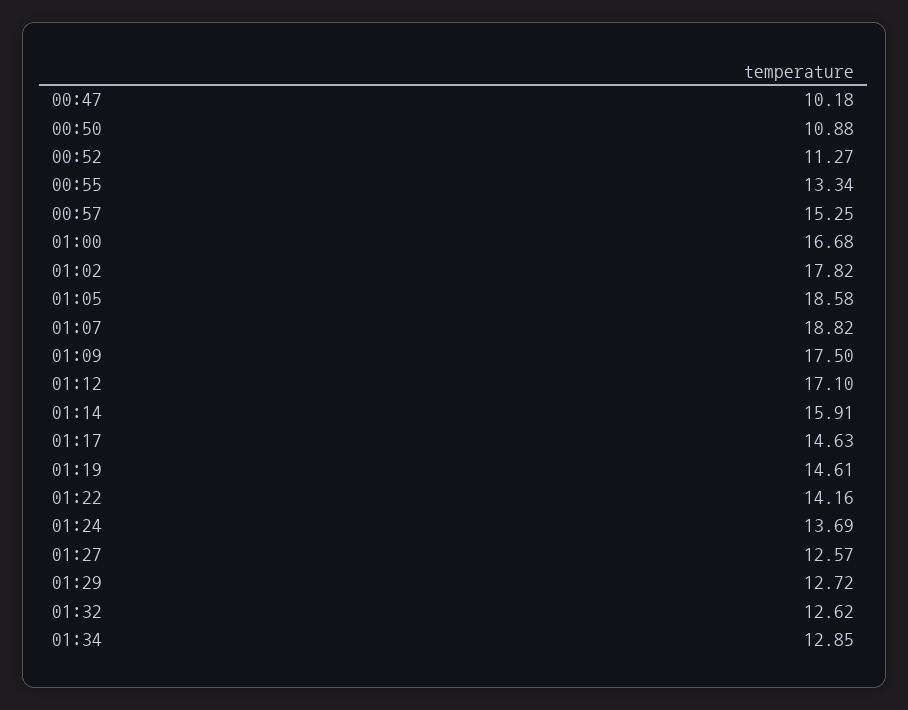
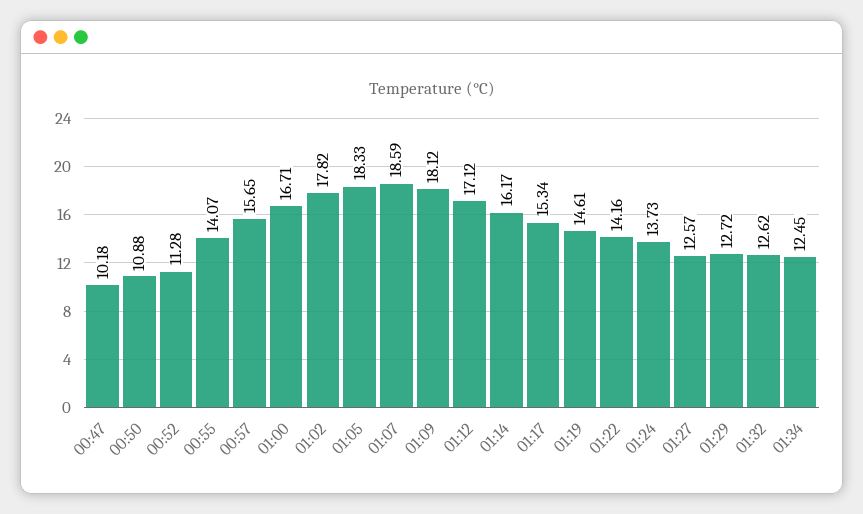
  {
    "00:47": 10.18,
    "00:50": 10.88,
-   "00:52": 11.27,
+   "00:52": 11.28,
-   "00:55": 13.34,
+   "00:55": 14.07,
-   "00:57": 15.25,
+   "00:57": 15.65,
-   "01:00": 16.68,
+   "01:00": 16.71,
    "01:02": 17.82,
-   "01:05": 18.58,
+   "01:05": 18.33,
-   "01:07": 18.82,
+   "01:07": 18.59,
-   "01:09": 17.5,
+   "01:09": 18.12,
-   "01:12": 17.1,
+   "01:12": 17.12,
-   "01:14": 15.91,
+   "01:14": 16.17,
-   "01:17": 14.63,
+   "01:17": 15.34,
    "01:19": 14.61,
    "01:22": 14.16,
-   "01:24": 13.69,
+   "01:24": 13.73,
    "01:27": 12.57,
    "01:29": 12.72,
    "01:32": 12.62,
-   "01:34": 12.85
+   "01:34": 12.45
  }

